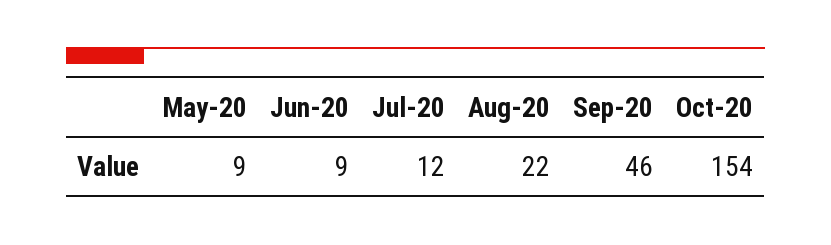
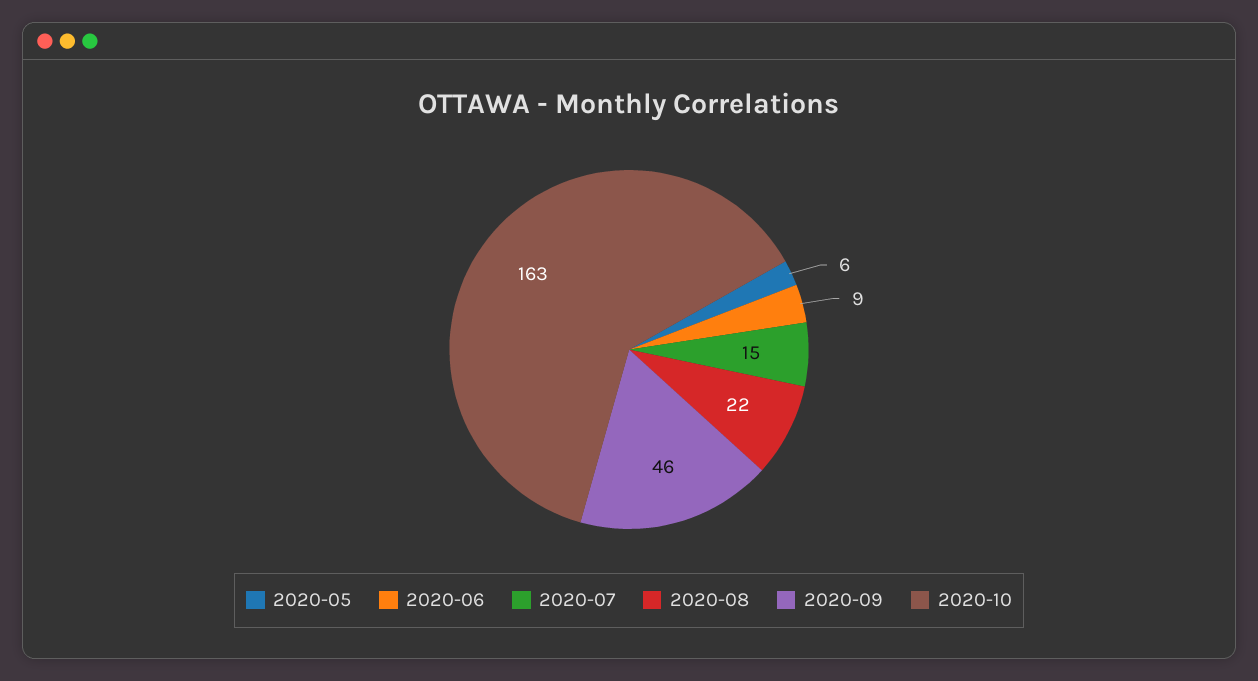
  {
-   "May-20": 9,
+   "May-20": 6,
    "Jun-20": 9,
-   "Jul-20": 12,
+   "Jul-20": 15,
    "Aug-20": 22,
    "Sep-20": 46,
-   "Oct-20": 154
+   "Oct-20": 163
  }

